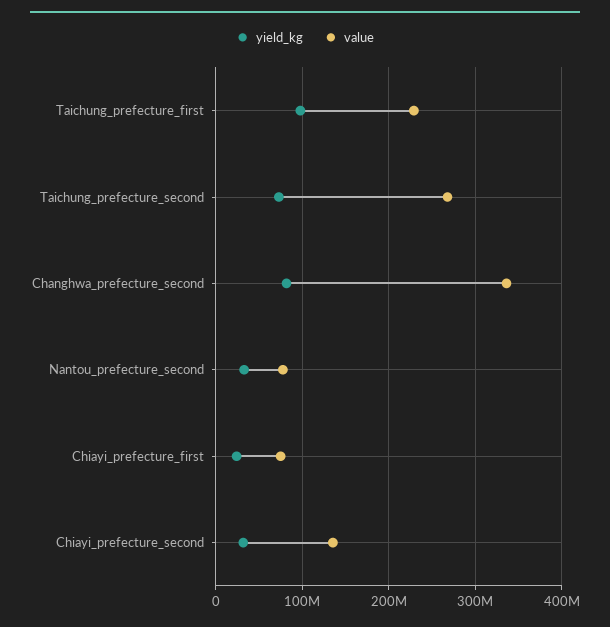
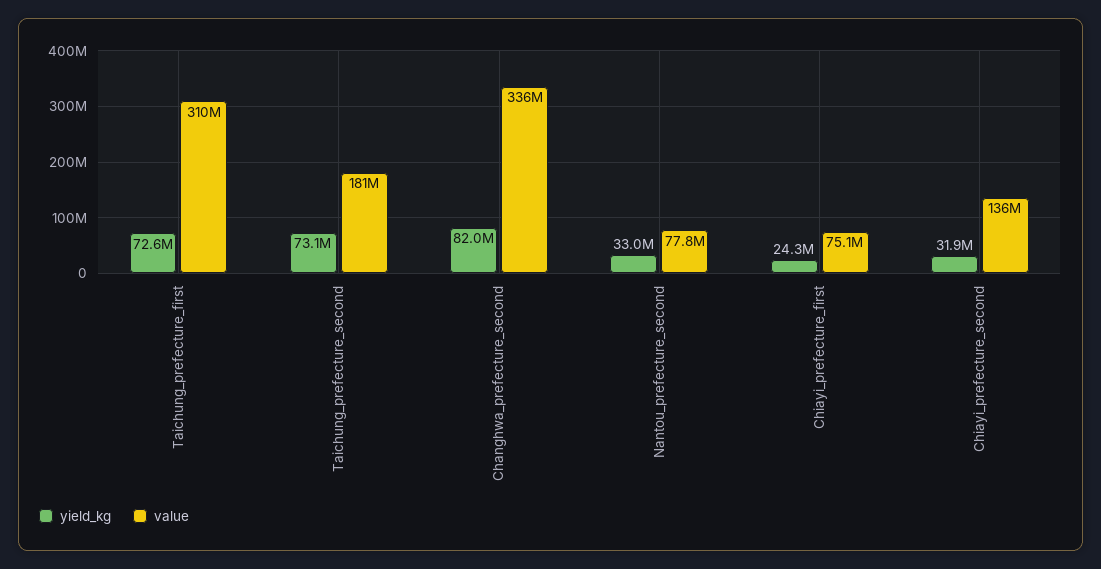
  {
    "yield_kg": {
-     "Taichung_prefecture_first": 100000000,
+     "Taichung_prefecture_first": 72600000,
      "Taichung_prefecture_second": 73100000,
      "Changhwa_prefecture_second": 82000000,
      "Nantou_prefecture_second": 33000000,
      "Chiayi_prefecture_first": 24300000,
      "Chiayi_prefecture_second": 31900000
    },
    "value": {
-     "Taichung_prefecture_first": 230000000,
+     "Taichung_prefecture_first": 310000000,
-     "Taichung_prefecture_second": 270000000,
+     "Taichung_prefecture_second": 181000000,
      "Changhwa_prefecture_second": 336000000,
      "Nantou_prefecture_second": 77800000,
      "Chiayi_prefecture_first": 75100000,
      "Chiayi_prefecture_second": 136000000
    }
  }

